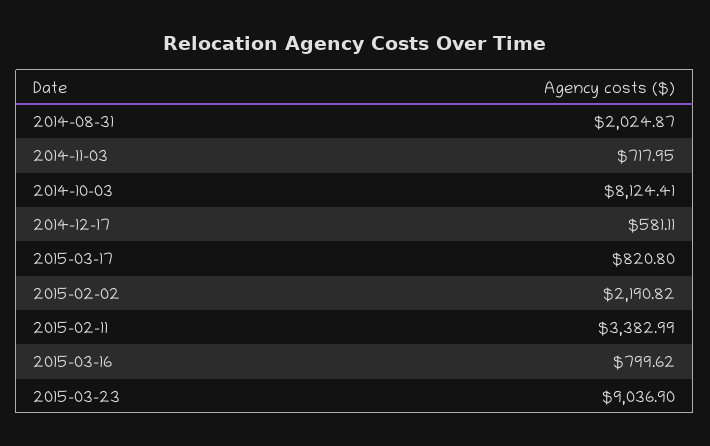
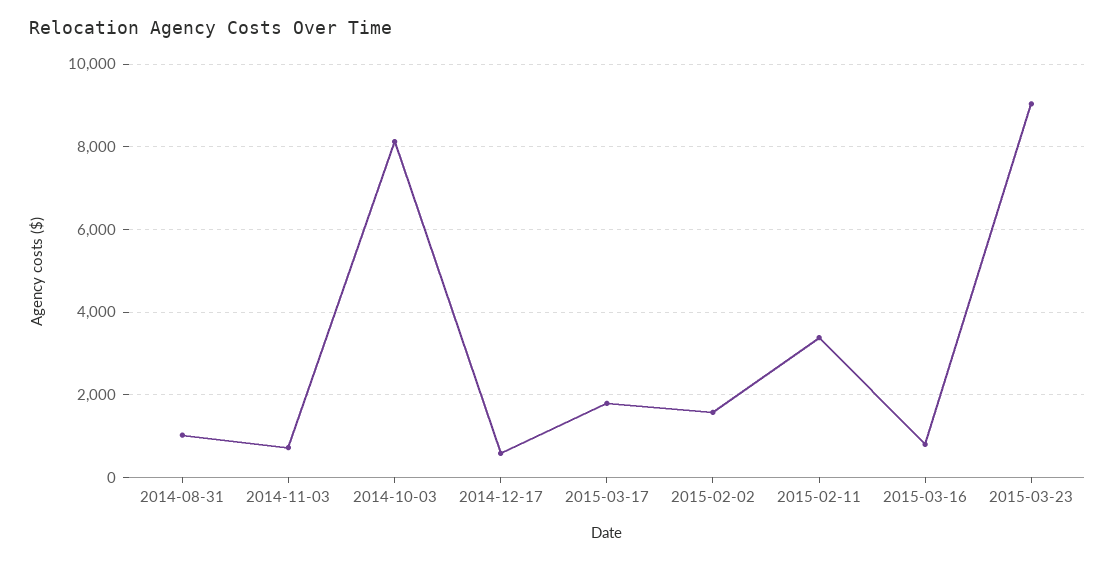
  {
-   "2014-08-31": 2024.87,
+   "2014-08-31": 1000,
    "2014-11-03": 717.95,
    "2014-10-03": 8124.41,
    "2014-12-17": 581.11,
-   "2015-03-17": 820.8,
+   "2015-03-17": 1800,
-   "2015-02-02": 2190.82,
+   "2015-02-02": 1600,
    "2015-02-11": 3382.99,
    "2015-03-16": 799.62,
    "2015-03-23": 9036.9
  }

